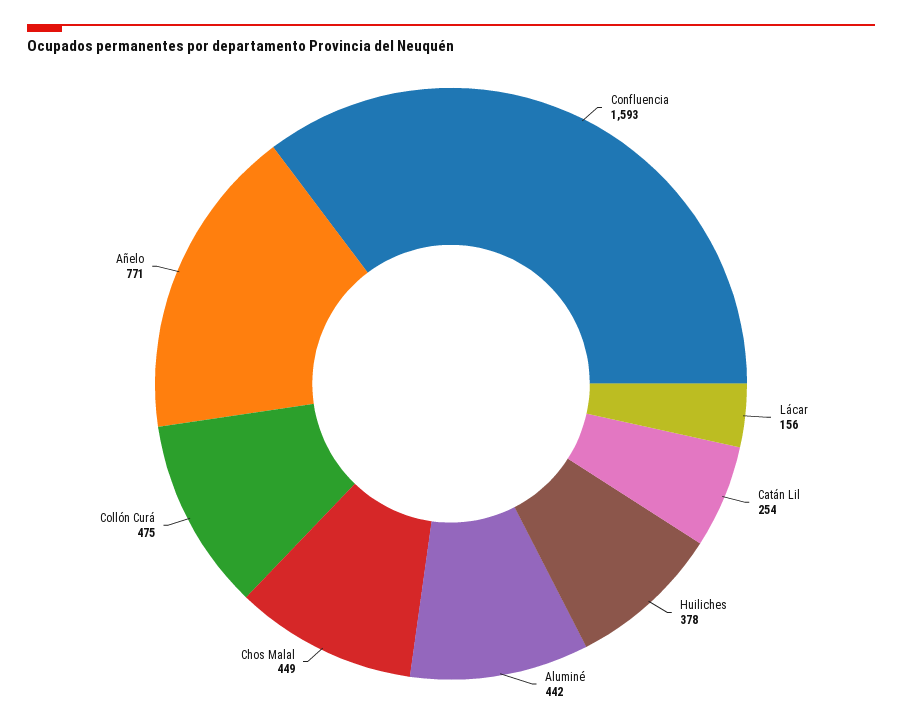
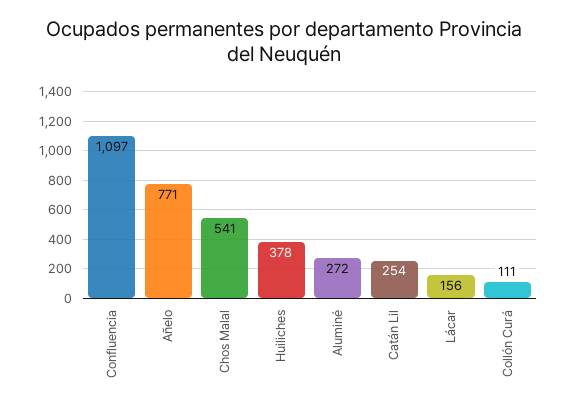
  {
-   "Confluencia": 1593,
+   "Confluencia": 1097,
    "Lácar": 156,
    "Catán Lil": 254,
    "Huiliches": 378,
-   "Aluminé": 442,
+   "Aluminé": 272,
-   "Chos Malal": 449,
+   "Chos Malal": 541,
-   "Collón Curá": 475,
+   "Collón Curá": 111,
    "Añelo": 771
  }

